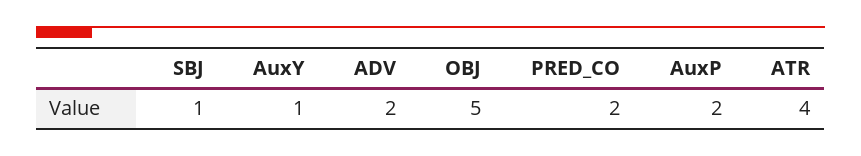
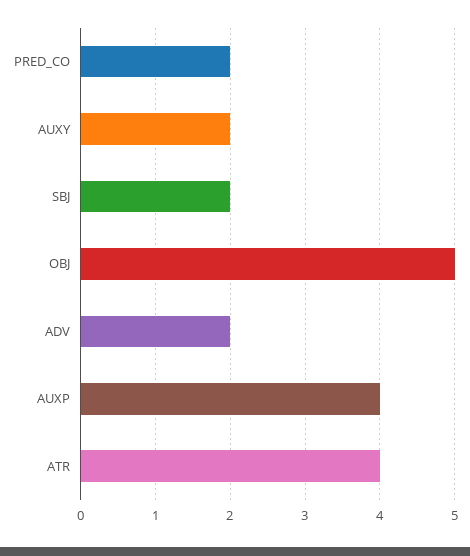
  {
-   "SBJ": 1,
+   "SBJ": 2,
-   "AuxY": 1,
+   "AuxY": 2,
    "ADV": 2,
    "OBJ": 5,
    "PRED_CO": 2,
-   "AuxP": 2,
+   "AuxP": 4,
    "ATR": 4
  }

